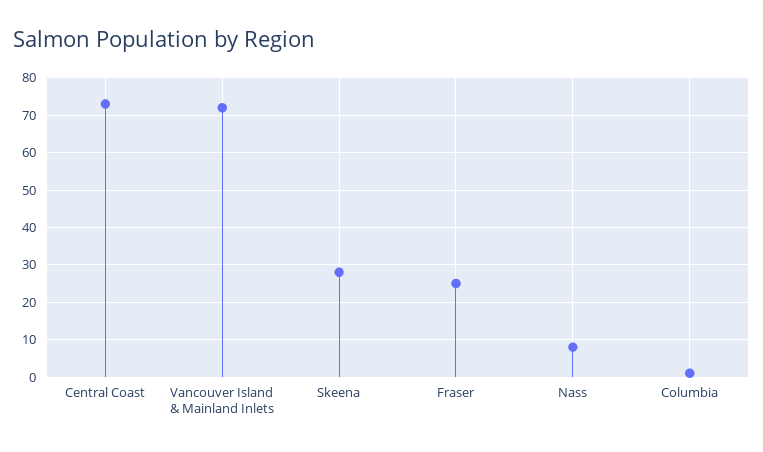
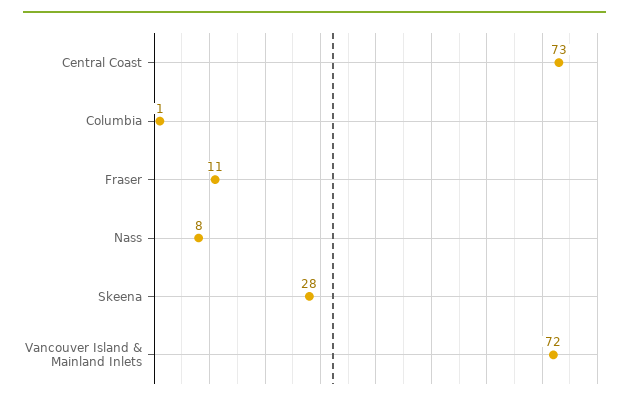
  {
    "Central Coast": 73,
    "Vancouver Island & Mainland Inlets": 72,
    "Skeena": 28,
-   "Fraser": 25,
+   "Fraser": 11,
    "Nass": 8,
    "Columbia": 1
  }

